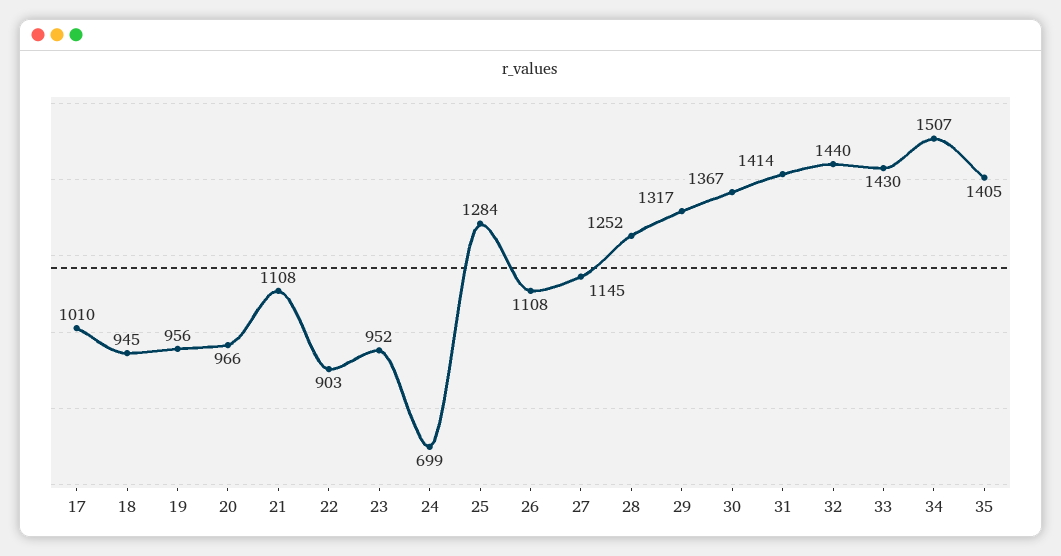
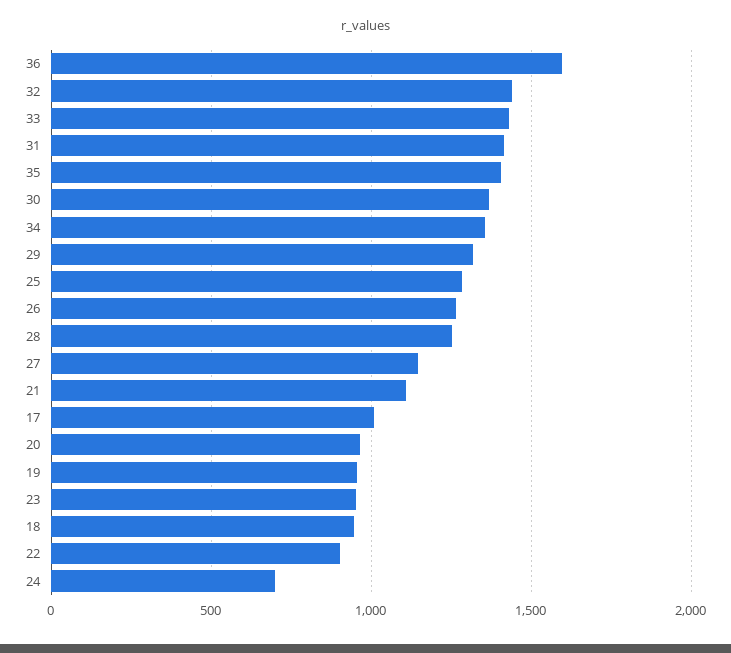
  {
    "17": 1010,
    "18": 945,
    "19": 956,
    "20": 966,
    "21": 1108,
    "22": 903,
    "23": 952,
    "24": 699,
    "25": 1284,
-   "26": 1108,
+   "26": 1250,
    "27": 1145,
    "28": 1252,
    "29": 1317,
    "30": 1367,
    "31": 1414,
    "32": 1440,
    "33": 1430,
-   "34": 1507,
+   "34": 1350,
-   "35": 1405
+   "35": 1405,
+   "36": 1600
  }

